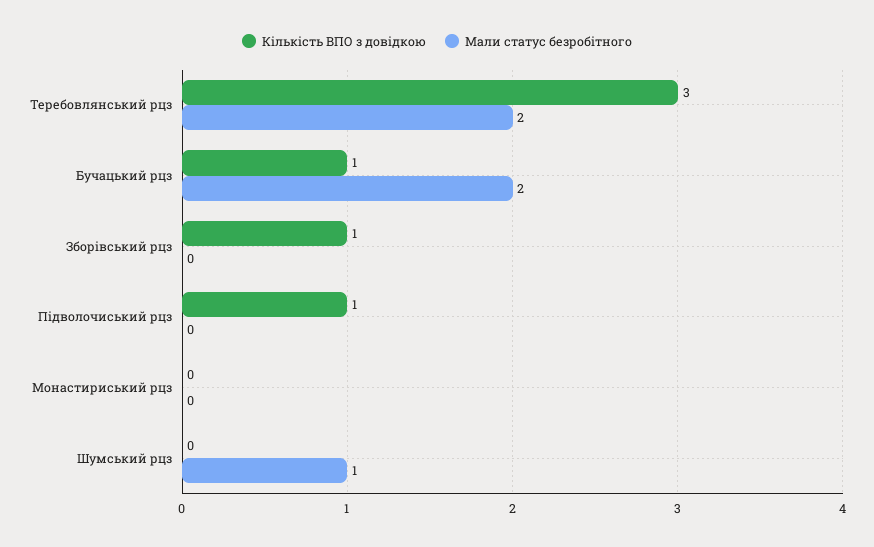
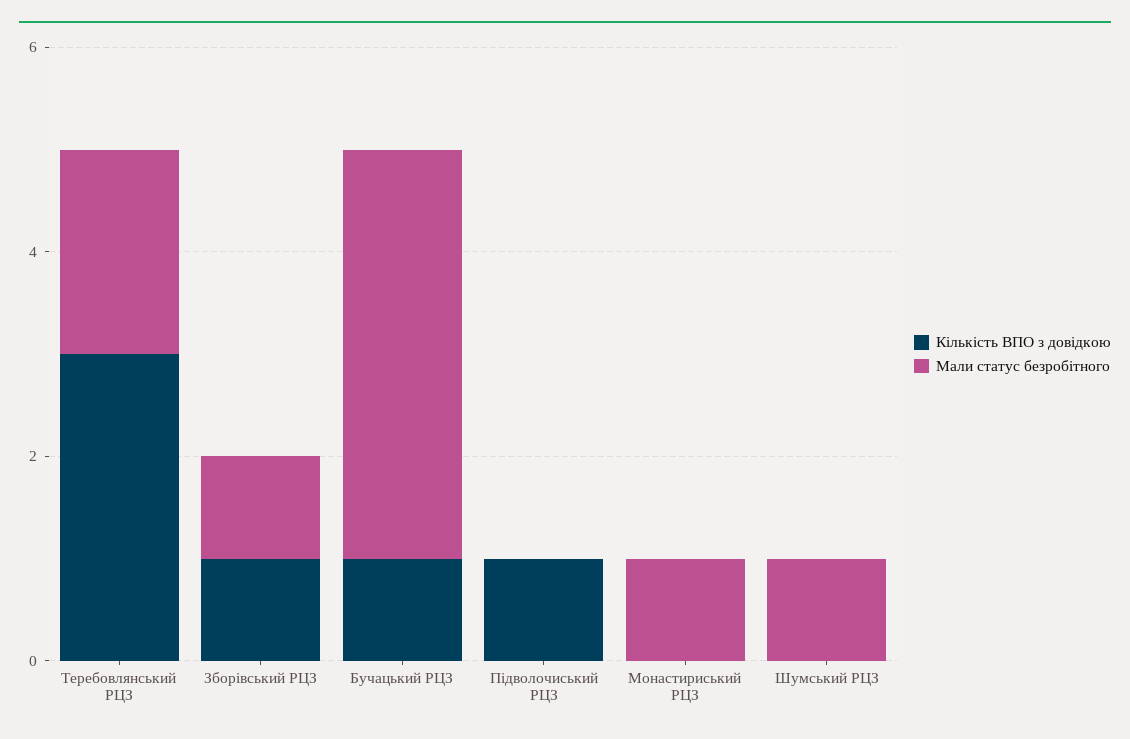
  {
    "Кількість ВПО з довідкою": {
      "Теребовлянський рцз": 3,
      "Бучацький рцз": 1,
      "Зборівський рцз": 1,
      "Підволочиський рцз": 1,
      "Монастириський рцз": 0,
      "Шумський рцз": 0
    },
    "Мали статус безробітного": {
      "Теребовлянський рцз": 2,
-     "Бучацький рцз": 2,
+     "Бучацький рцз": 4,
-     "Зборівський рцз": 0,
+     "Зборівський рцз": 1,
      "Підволочиський рцз": 0,
-     "Монастириський рцз": 0,
+     "Монастириський рцз": 1,
      "Шумський рцз": 1
    }
  }

